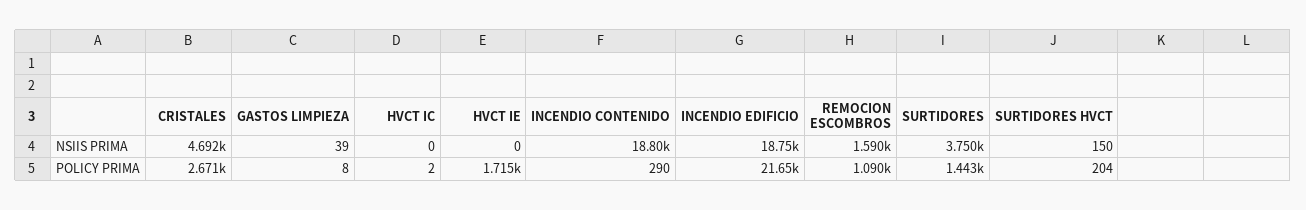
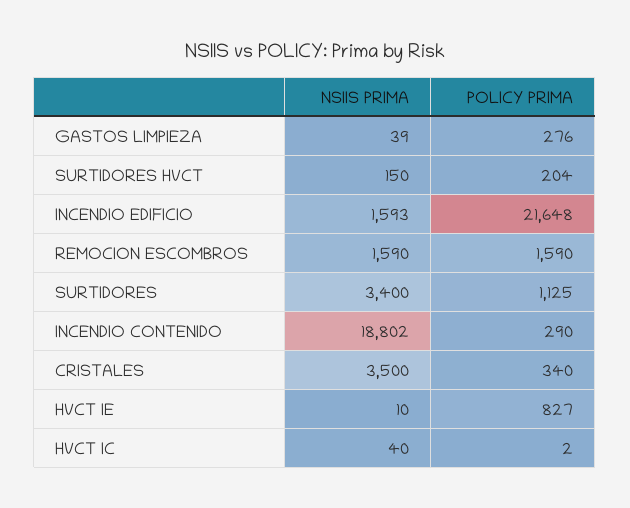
  {
    "CRISTALES": {
-     "NSIIS PRIMA": 4692,
+     "NSIIS PRIMA": 3500,
-     "POLICY PRIMA": 2671
+     "POLICY PRIMA": 340
    },
    "GASTOS LIMPIEZA": {
      "NSIIS PRIMA": 39,
-     "POLICY PRIMA": 8
+     "POLICY PRIMA": 276
    },
    "HVCT IC": {
-     "NSIIS PRIMA": 0,
+     "NSIIS PRIMA": 40,
      "POLICY PRIMA": 2
    },
    "HVCT IE": {
-     "NSIIS PRIMA": 0,
+     "NSIIS PRIMA": 10,
-     "POLICY PRIMA": 1715
+     "POLICY PRIMA": 827
    },
    "INCENDIO CONTENIDO": {
      "NSIIS PRIMA": 18802,
      "POLICY PRIMA": 290
    },
    "INCENDIO EDIFICIO": {
-     "NSIIS PRIMA": 18750,
+     "NSIIS PRIMA": 1593,
      "POLICY PRIMA": 21648
    },
    "REMOCION ESCOMBROS": {
      "NSIIS PRIMA": 1590,
-     "POLICY PRIMA": 1090
+     "POLICY PRIMA": 1590
    },
    "SURTIDORES": {
-     "NSIIS PRIMA": 3750,
+     "NSIIS PRIMA": 3400,
-     "POLICY PRIMA": 1443
+     "POLICY PRIMA": 1125
    },
    "SURTIDORES HVCT": {
      "NSIIS PRIMA": 150,
      "POLICY PRIMA": 204
    }
  }

